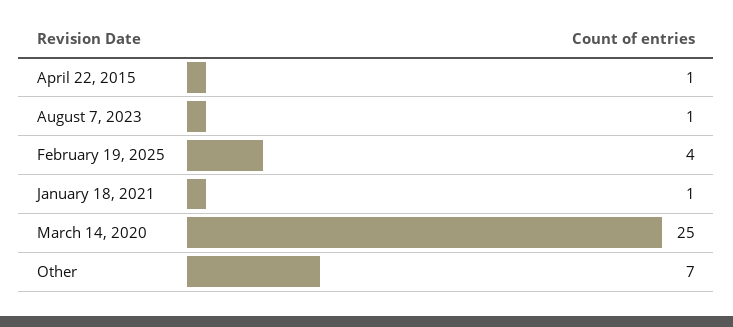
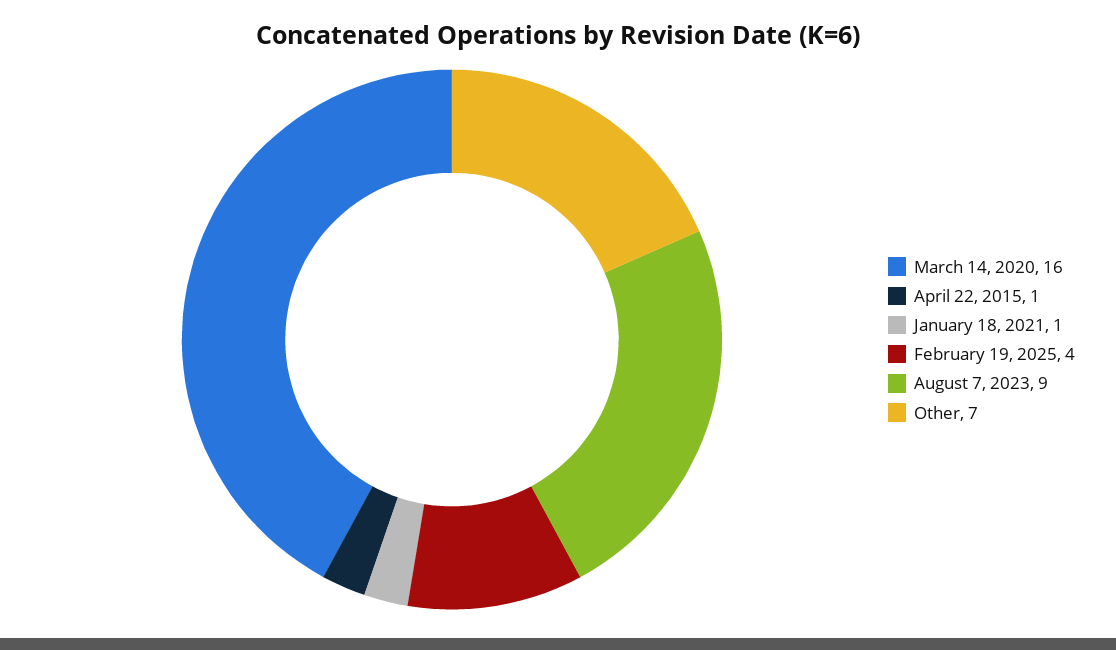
  {
    "April 22, 2015": 1,
-   "August 7, 2023": 1,
+   "August 7, 2023": 9,
    "February 19, 2025": 4,
    "January 18, 2021": 1,
-   "March 14, 2020": 25,
+   "March 14, 2020": 16,
    "Other": 7
  }

